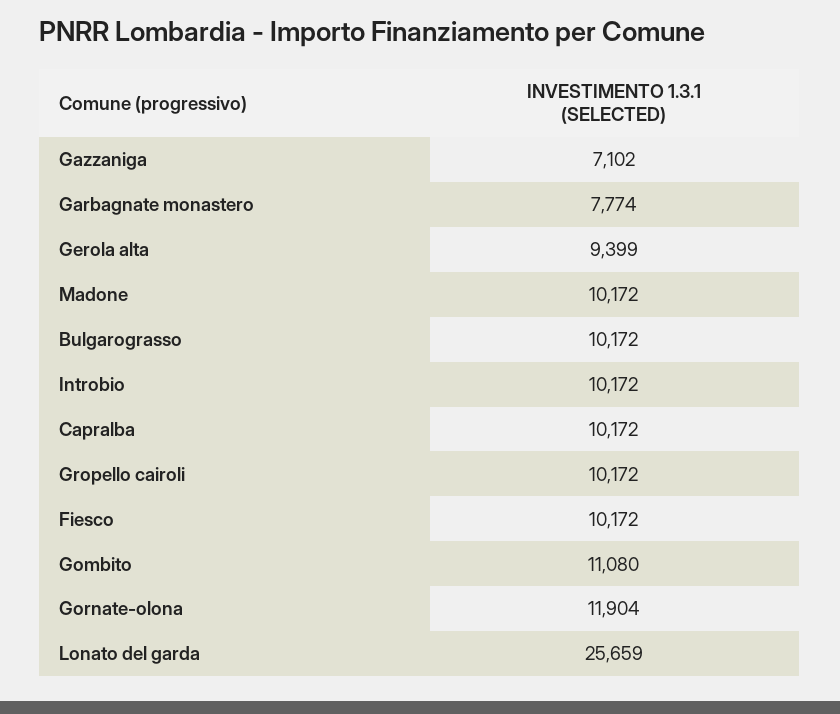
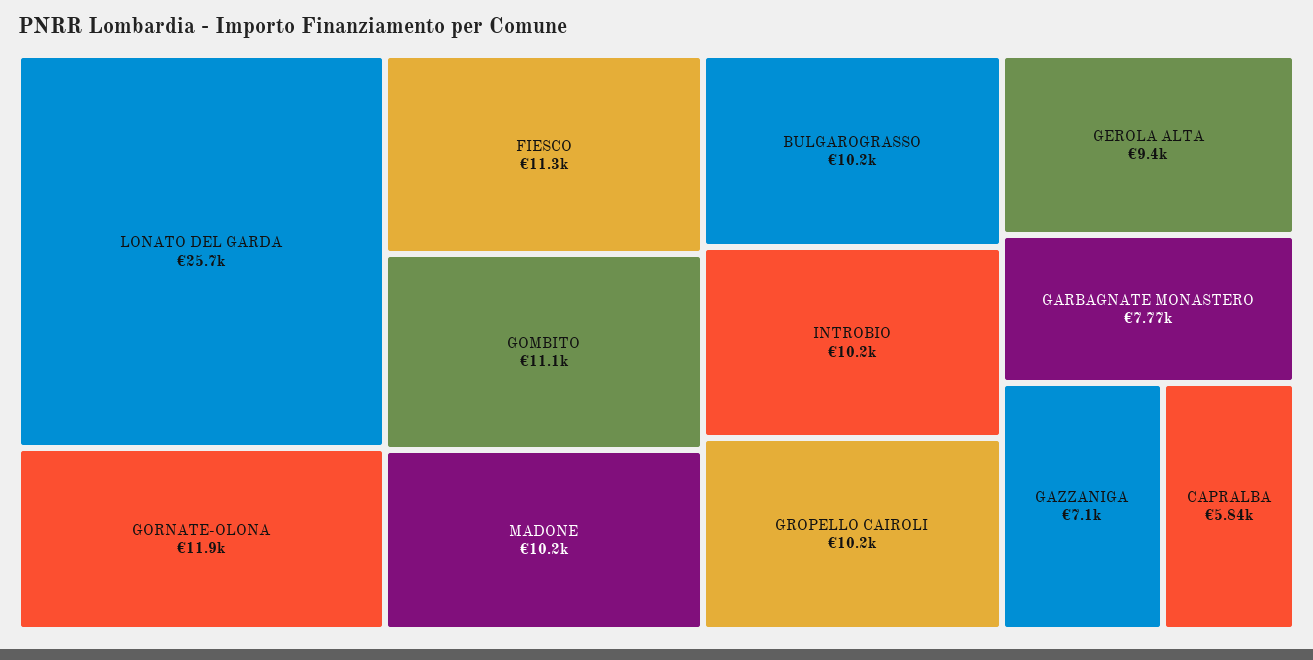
  {
    "Gazzaniga": 7102,
    "Garbagnate monastero": 7774,
    "Gerola alta": 9399,
    "Madone": 10172,
    "Bulgarograsso": 10172,
    "Introbio": 10172,
-   "Capralba": 10172,
+   "Capralba": 5840,
    "Gropello cairoli": 10172,
-   "Fiesco": 10172,
+   "Fiesco": 11300,
    "Gombito": 11080,
    "Gornate-olona": 11904,
    "Lonato del garda": 25659
  }

